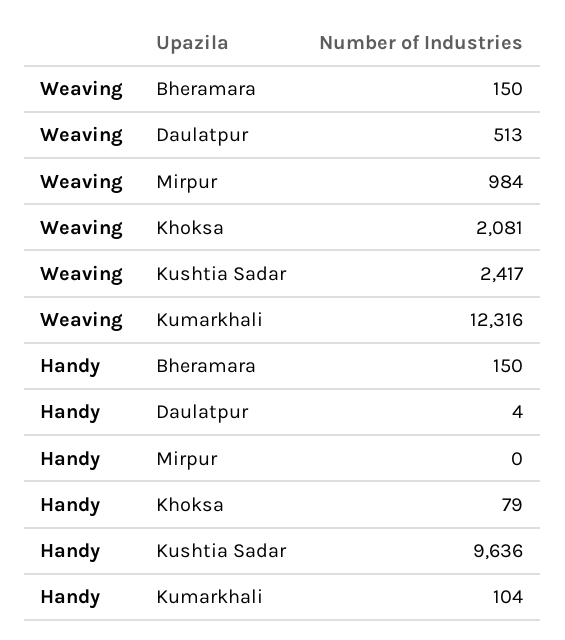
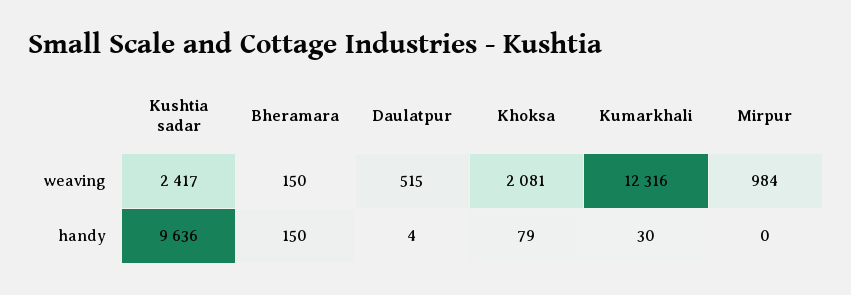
  {
    "Weaving": {
      "Bheramara": 150,
-     "Daulatpur": 513,
+     "Daulatpur": 515,
      "Mirpur": 984,
      "Khoksa": 2081,
      "Kushtia Sadar": 2417,
      "Kumarkhali": 12316
    },
    "Handy": {
      "Bheramara": 150,
      "Daulatpur": 4,
      "Mirpur": 0,
      "Khoksa": 79,
      "Kushtia Sadar": 9636,
-     "Kumarkhali": 104
+     "Kumarkhali": 30
    }
  }

